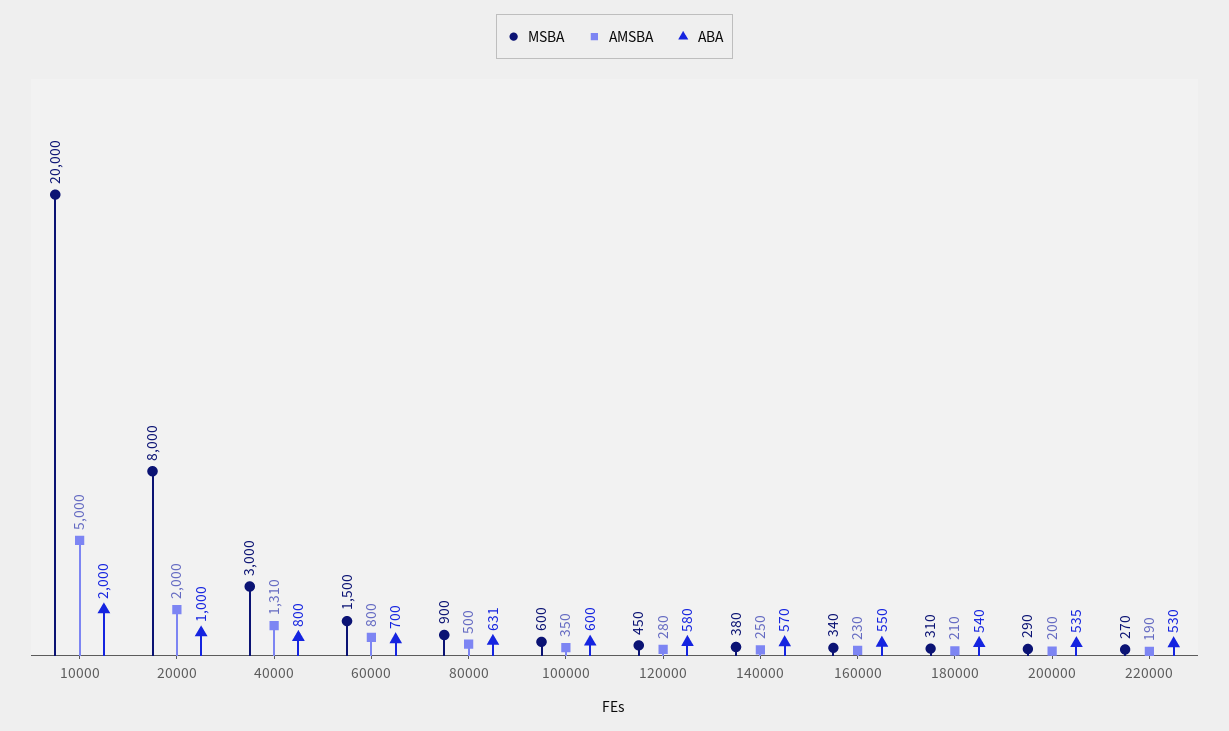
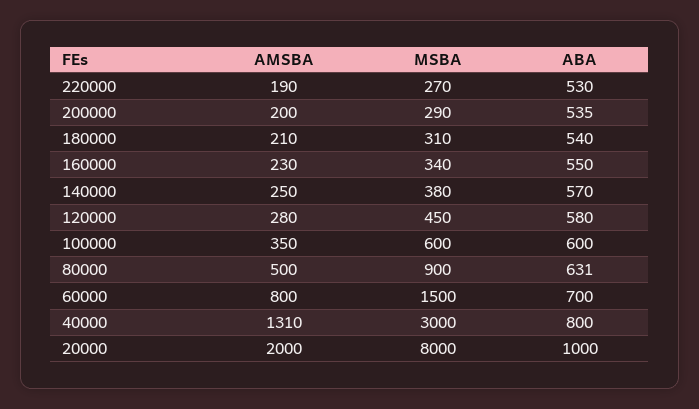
  {
    "MSBA": {
-     "10000": 20000,
      "20000": 8000,
      "40000": 3000,
      "60000": 1500,
      "80000": 900,
      "100000": 600,
      "120000": 450,
      "140000": 380,
      "160000": 340,
      "180000": 310,
      "200000": 290,
      "220000": 270
    },
    "AMSBA": {
-     "10000": 5000,
      "20000": 2000,
      "40000": 1310,
      "60000": 800,
      "80000": 500,
      "100000": 350,
      "120000": 280,
      "140000": 250,
      "160000": 230,
      "180000": 210,
      "200000": 200,
      "220000": 190
    },
    "ABA": {
-     "10000": 2000,
      "20000": 1000,
      "40000": 800,
      "60000": 700,
      "80000": 631,
      "100000": 600,
      "120000": 580,
      "140000": 570,
      "160000": 550,
      "180000": 540,
      "200000": 535,
      "220000": 530
    }
  }

